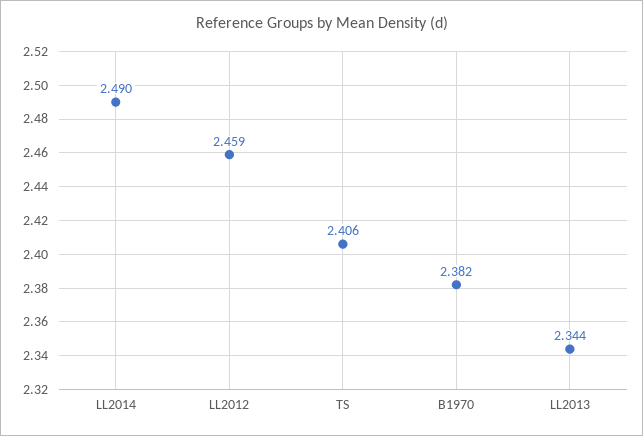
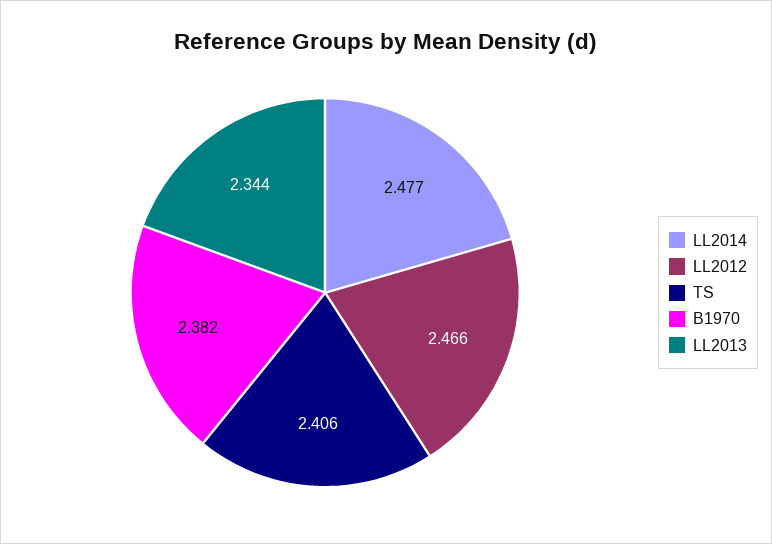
  {
-   "LL2014": 2.49,
+   "LL2014": 2.477,
-   "LL2012": 2.459,
+   "LL2012": 2.466,
    "TS": 2.406,
    "B1970": 2.382,
    "LL2013": 2.344
  }

